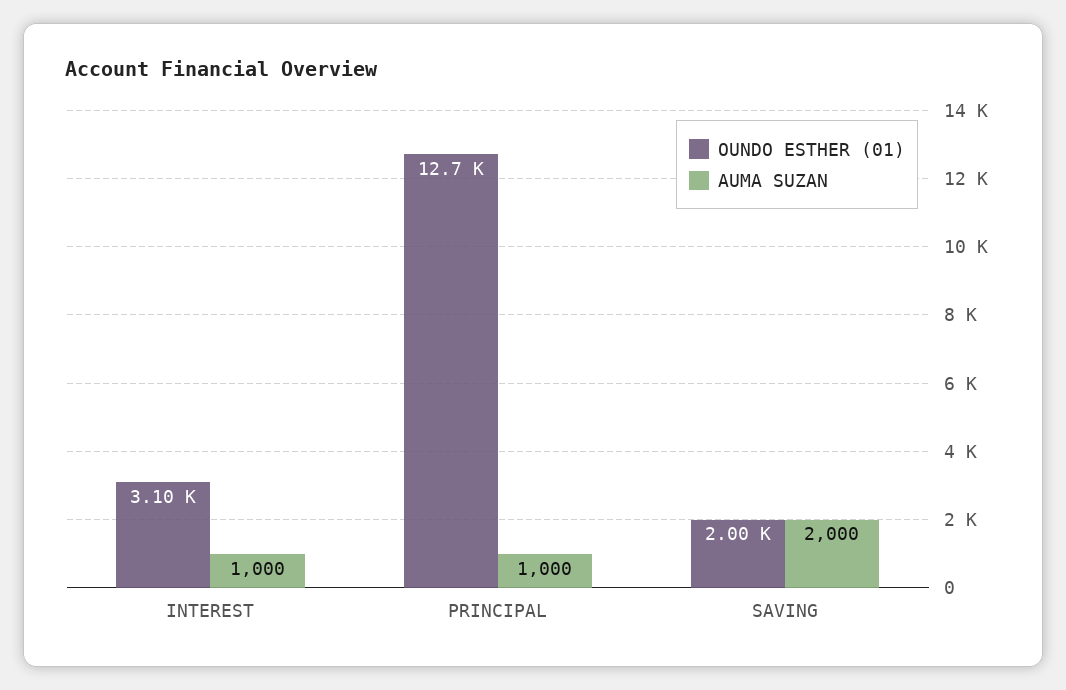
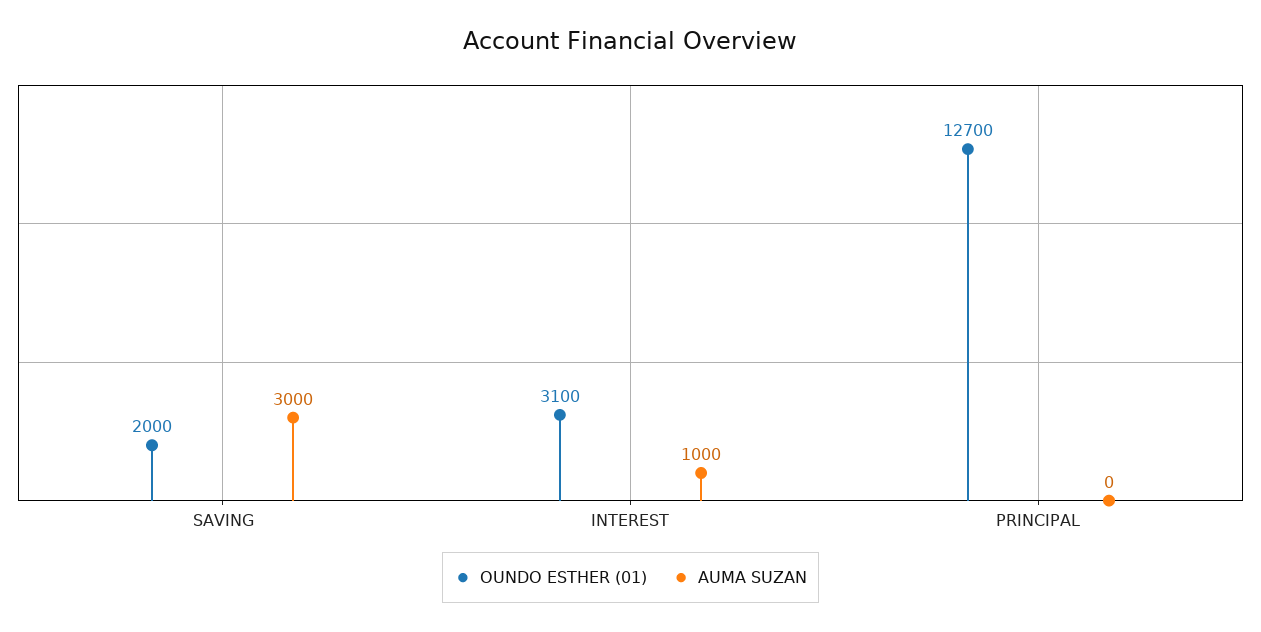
  {
    "OUNDO ESTHER (01)": {
      "INTEREST": 3100,
      "PRINCIPAL": 12700,
      "SAVING": 2000
    },
    "AUMA SUZAN": {
      "INTEREST": 1000,
-     "PRINCIPAL": 1000,
+     "PRINCIPAL": 0,
-     "SAVING": 2000
+     "SAVING": 3000
    }
  }

